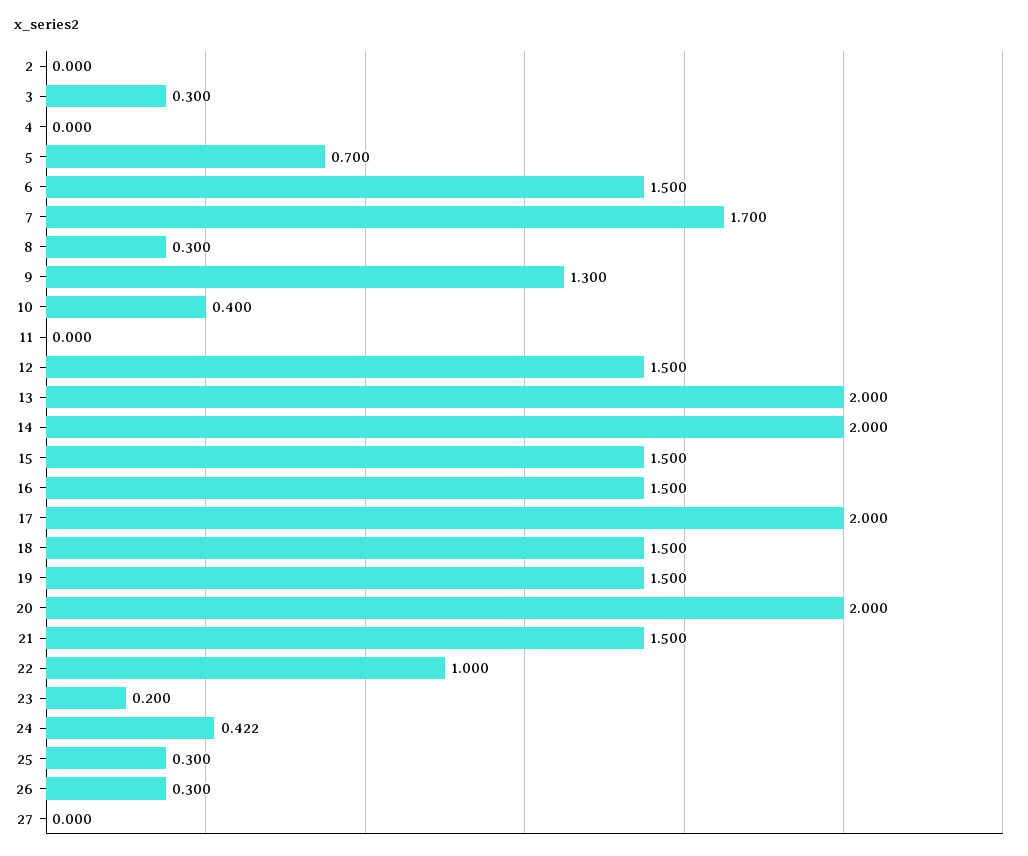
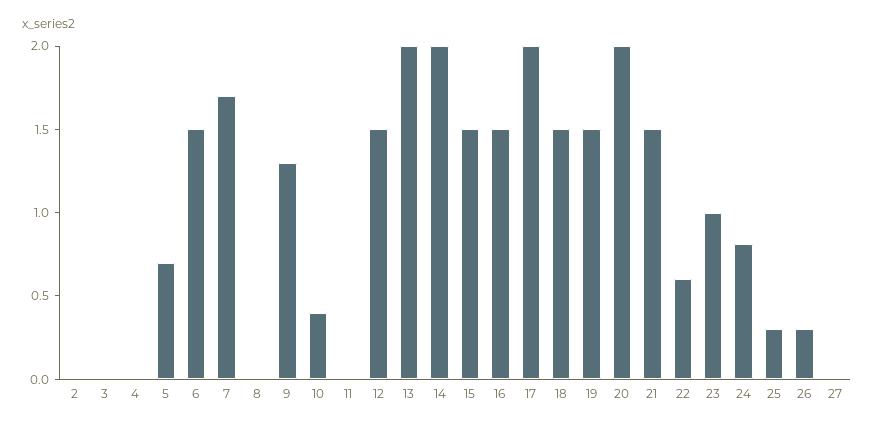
  {
    "2": 0,
-   "3": 0.3,
+   "3": 0,
    "4": 0,
    "5": 0.7,
    "6": 1.5,
    "7": 1.7,
-   "8": 0.3,
+   "8": 0,
    "9": 1.3,
    "10": 0.4,
    "11": 0,
    "12": 1.5,
    "13": 2,
    "14": 2,
    "15": 1.5,
    "16": 1.5,
    "17": 2,
    "18": 1.5,
    "19": 1.5,
    "20": 2,
    "21": 1.5,
-   "22": 1,
+   "22": 0.6,
-   "23": 0.2,
+   "23": 1,
-   "24": 0.422,
+   "24": 0.8,
    "25": 0.3,
    "26": 0.3,
    "27": 0
  }

